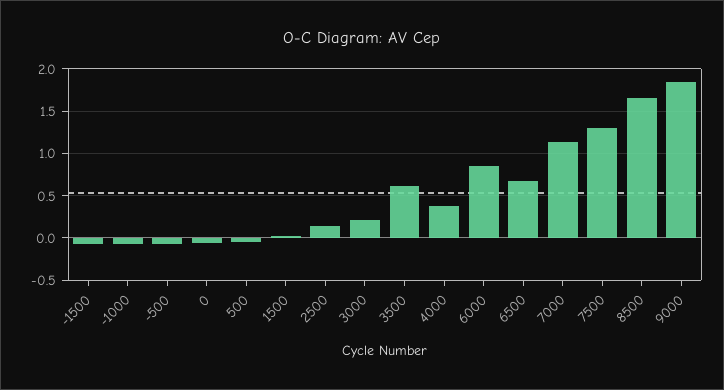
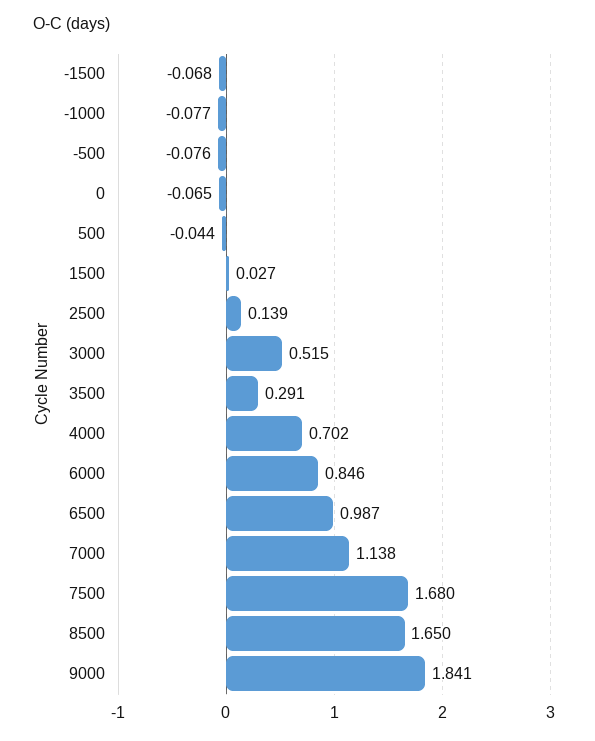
  {
    "-1500": -0.068,
    "-1000": -0.077,
    "-500": -0.076,
    "0": -0.065,
    "500": -0.044,
    "1500": 0.027,
    "2500": 0.139,
-   "3000": 0.2,
+   "3000": 0.515,
-   "3500": 0.6,
+   "3500": 0.291,
-   "4000": 0.4,
+   "4000": 0.702,
    "6000": 0.846,
-   "6500": 0.7,
+   "6500": 0.987,
    "7000": 1.138,
-   "7500": 1.3,
+   "7500": 1.68,
    "8500": 1.65,
    "9000": 1.841
  }

